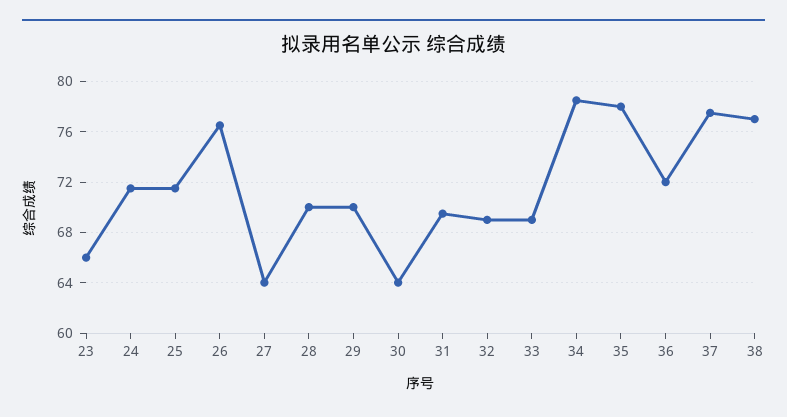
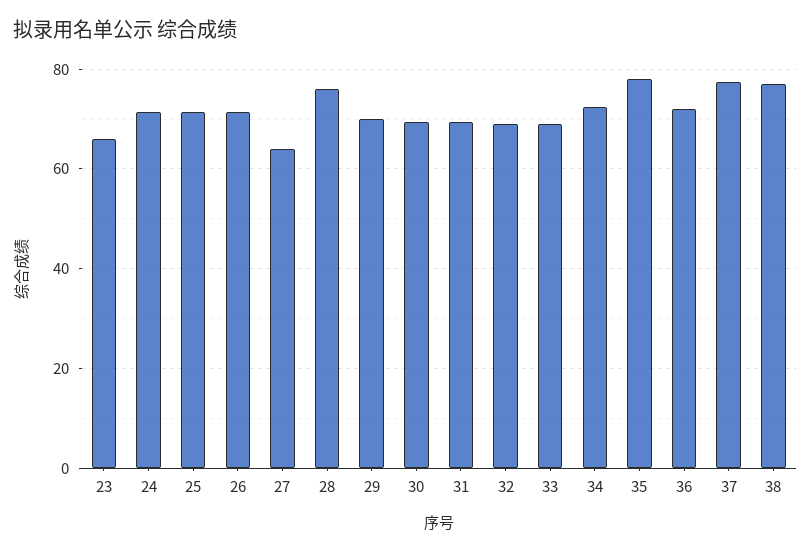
  {
    "23": 66,
    "24": 71.5,
    "25": 71.5,
-   "26": 76.5,
+   "26": 72,
    "27": 64,
-   "28": 70,
+   "28": 76,
    "29": 70,
-   "30": 64,
+   "30": 70,
    "31": 69.5,
    "32": 69,
    "33": 69,
-   "34": 78.5,
+   "34": 72,
    "35": 78,
    "36": 72,
    "37": 77.5,
    "38": 77
  }

